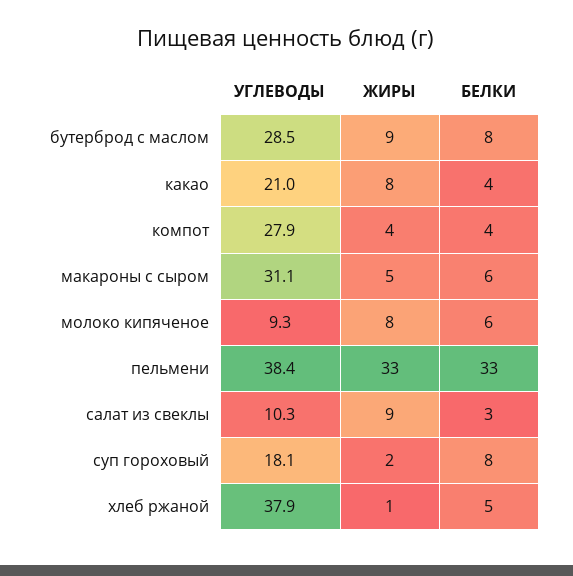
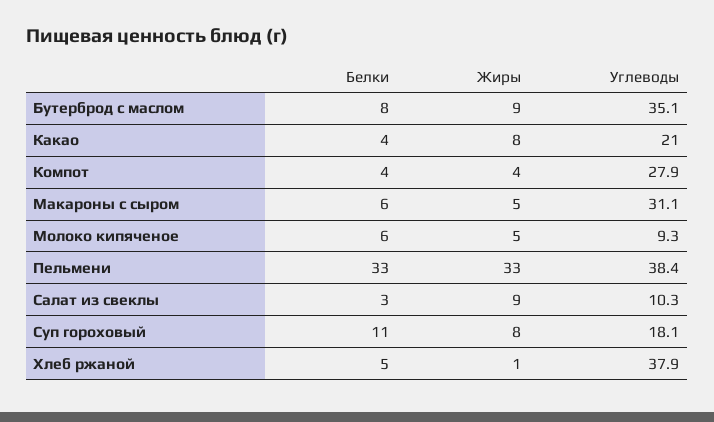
  {
    "УГЛЕВОДЫ": {
-     "бутерброд с маслом": 28.5,
+     "бутерброд с маслом": 35.1,
      "какао": 21,
      "компот": 27.9,
      "макароны с сыром": 31.1,
      "молоко кипяченое": 9.3,
      "пельмени": 38.4,
      "салат из свеклы": 10.3,
      "суп гороховый": 18.1,
      "хлеб ржаной": 37.9
    },
    "ЖИРЫ": {
      "бутерброд с маслом": 9,
      "какао": 8,
      "компот": 4,
      "макароны с сыром": 5,
-     "молоко кипяченое": 8,
+     "молоко кипяченое": 5,
      "пельмени": 33,
      "салат из свеклы": 9,
-     "суп гороховый": 2,
+     "суп гороховый": 8,
      "хлеб ржаной": 1
    },
    "БЕЛКИ": {
      "бутерброд с маслом": 8,
      "какао": 4,
      "компот": 4,
      "макароны с сыром": 6,
      "молоко кипяченое": 6,
      "пельмени": 33,
      "салат из свеклы": 3,
-     "суп гороховый": 8,
+     "суп гороховый": 11,
      "хлеб ржаной": 5
    }
  }

